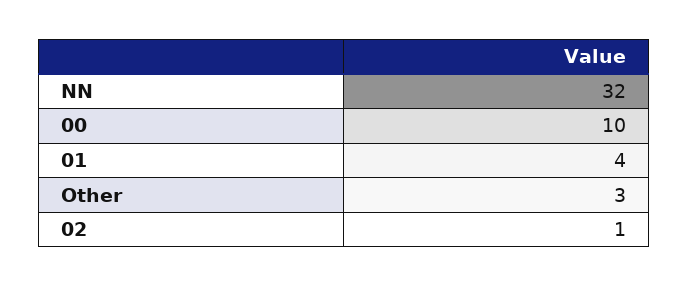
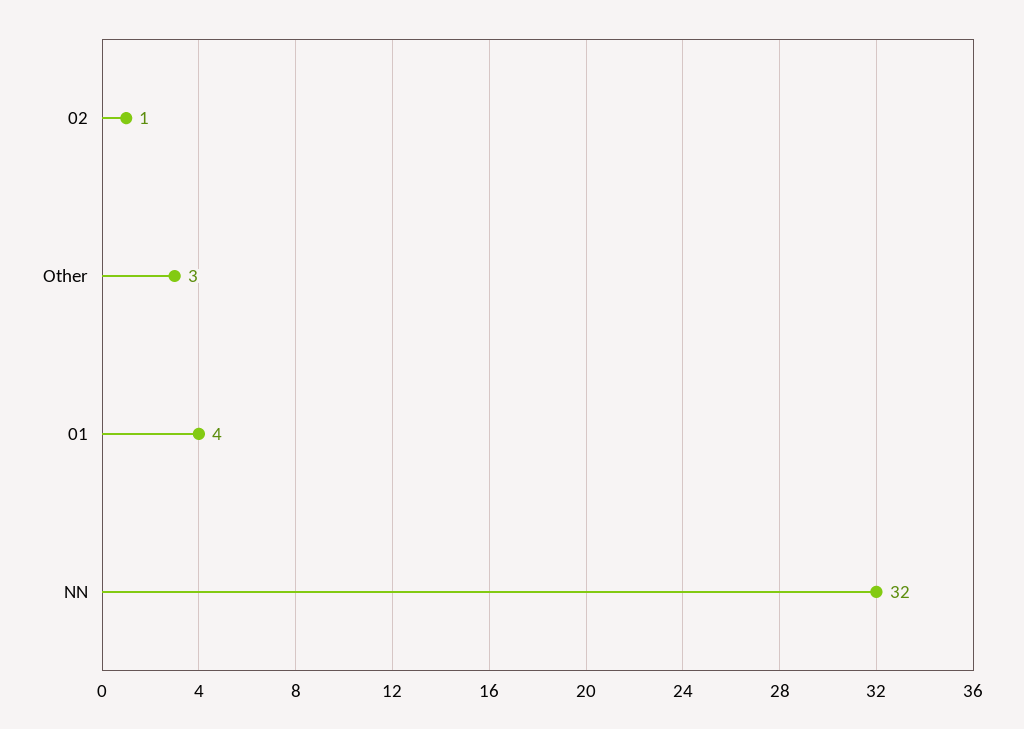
  {
    "NN": 32,
-   "00": 10,
    "01": 4,
    "Other": 3,
    "02": 1
  }

